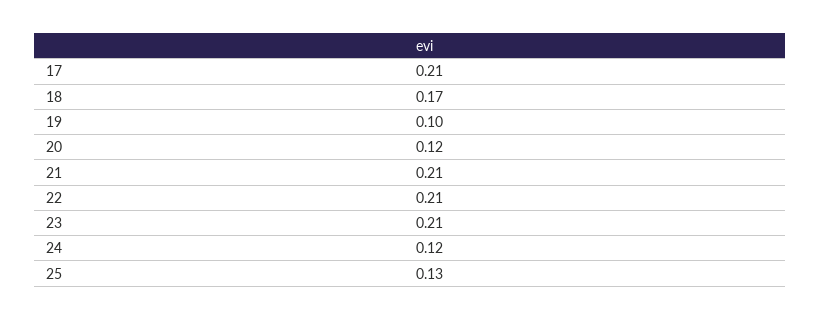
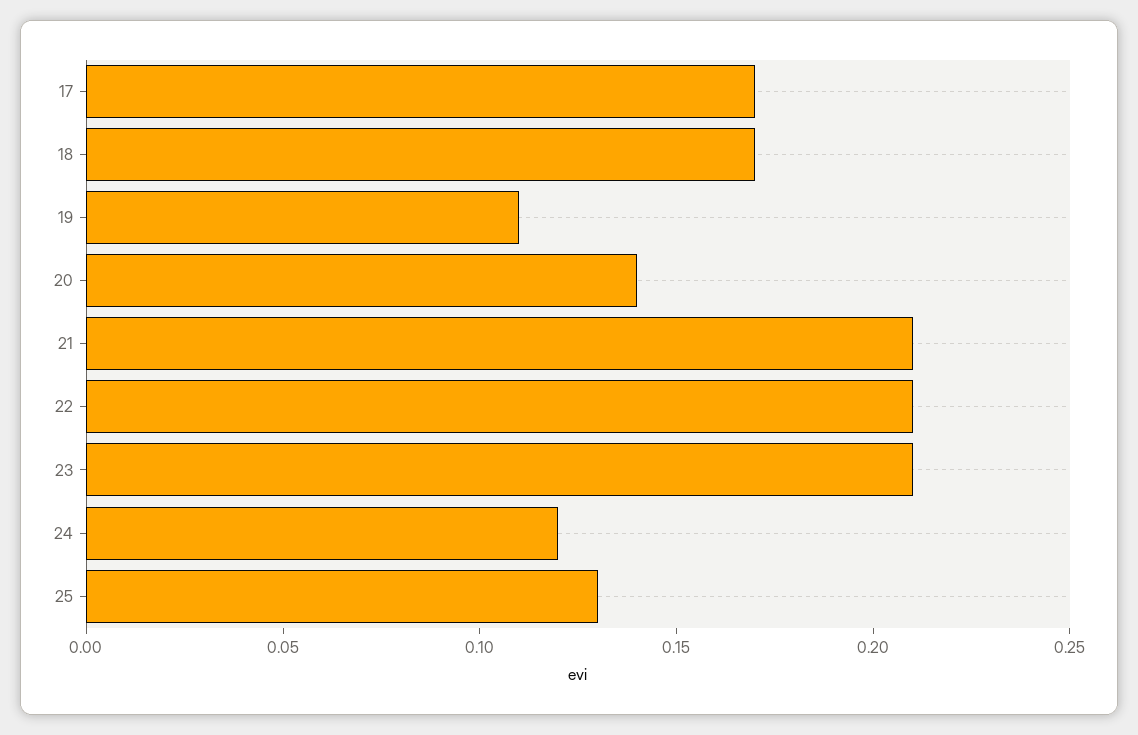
  {
-   "17": 0.21,
+   "17": 0.17,
    "18": 0.17,
-   "19": 0.1,
+   "19": 0.11,
-   "20": 0.12,
+   "20": 0.14,
    "21": 0.21,
    "22": 0.21,
    "23": 0.21,
    "24": 0.12,
    "25": 0.13
  }

